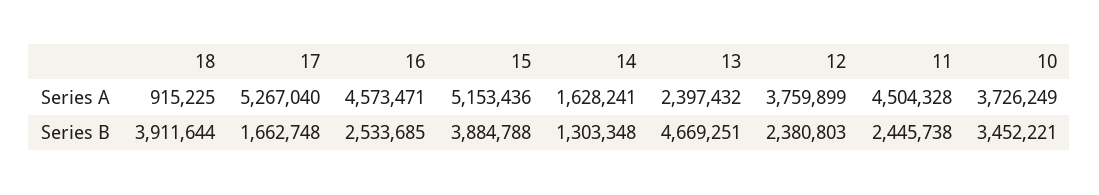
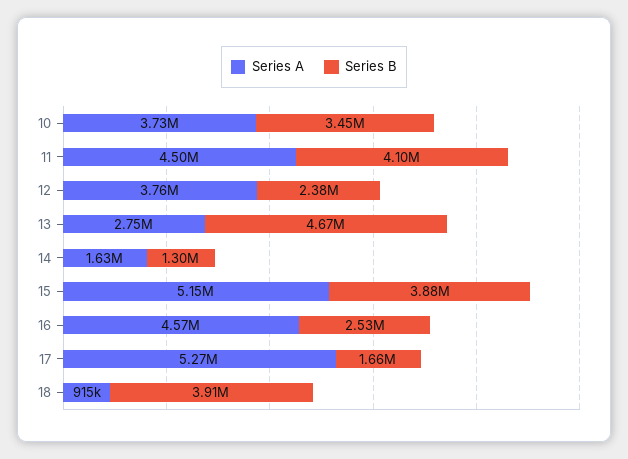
  {
    "Series A": {
      "18": 915225,
      "17": 5267040,
      "16": 4573471,
      "15": 5153436,
      "14": 1628241,
-     "13": 2397432,
+     "13": 2750000,
      "12": 3759899,
      "11": 4504328,
      "10": 3726249
    },
    "Series B": {
      "18": 3911644,
      "17": 1662748,
      "16": 2533685,
      "15": 3884788,
      "14": 1303348,
      "13": 4669251,
      "12": 2380803,
-     "11": 2445738,
+     "11": 4100000,
      "10": 3452221
    }
  }

